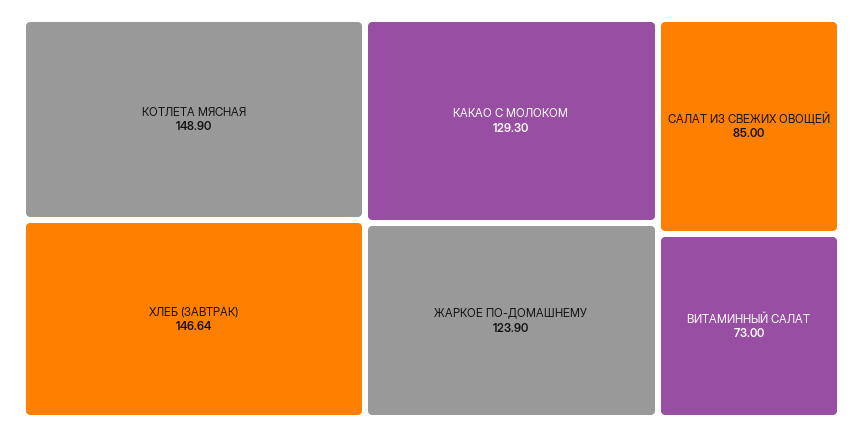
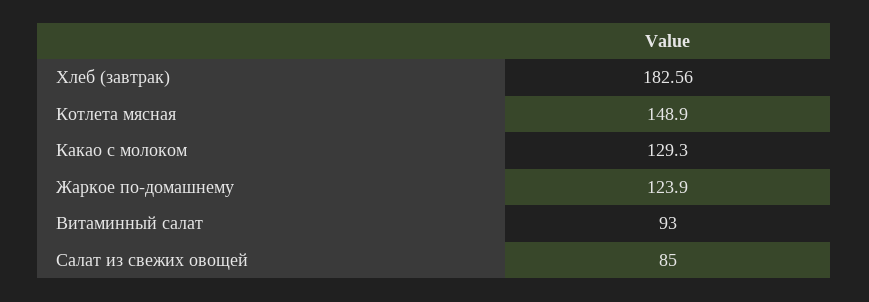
  {
    "КОТЛЕТА МЯСНАЯ": 148.9,
-   "ХЛЕБ (ЗАВТРАК)": 146.64,
+   "ХЛЕБ (ЗАВТРАК)": 182.56,
    "КАКАО С МОЛОКОМ": 129.3,
    "ЖАРКОЕ ПО-ДОМАШНЕМУ": 123.9,
    "САЛАТ ИЗ СВЕЖИХ ОВОЩЕЙ": 85,
-   "ВИТАМИННЫЙ САЛАТ": 73
+   "ВИТАМИННЫЙ САЛАТ": 93
  }

